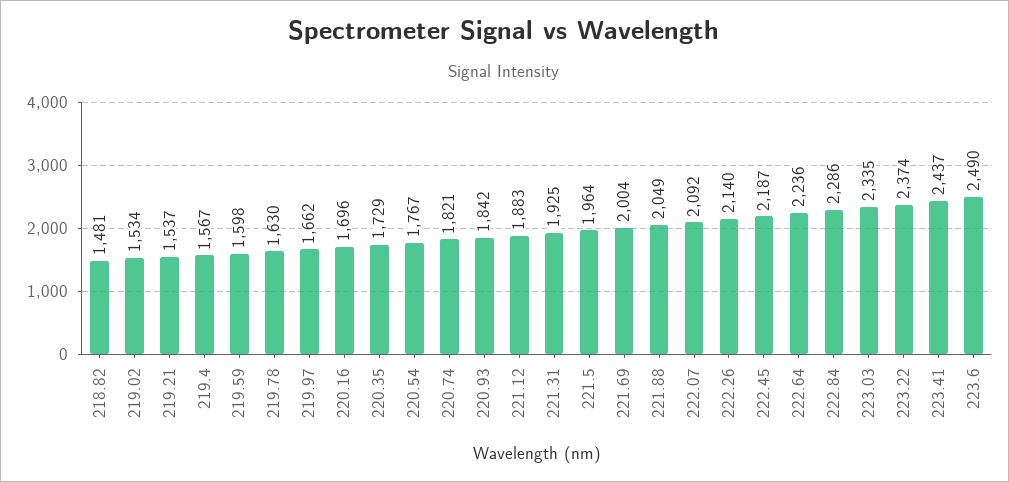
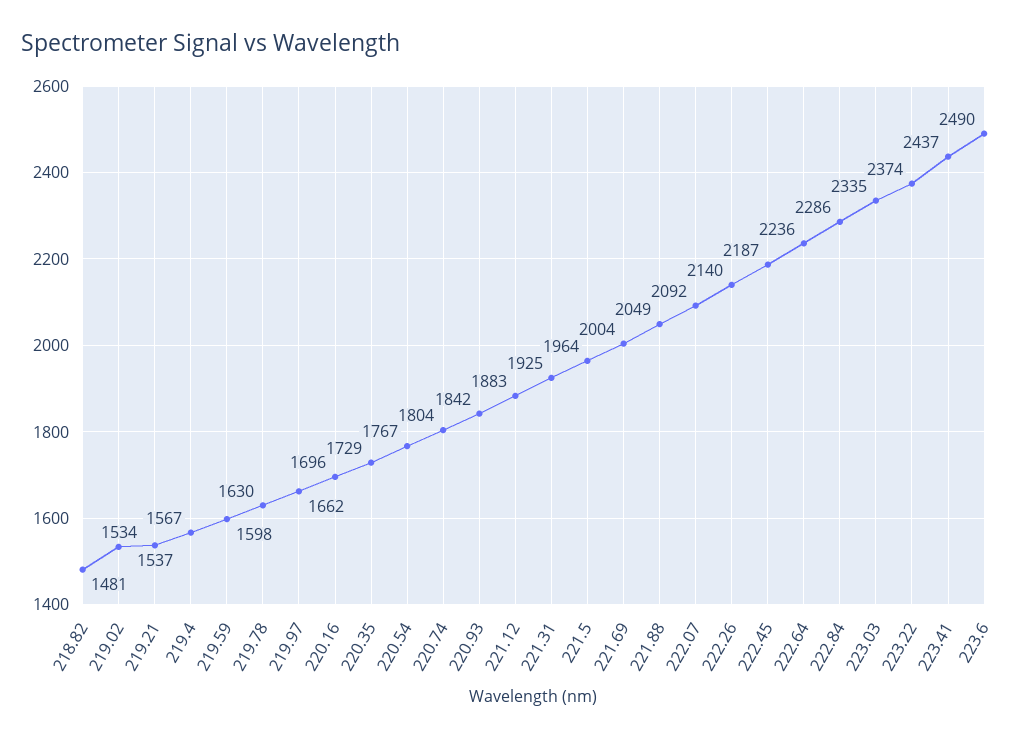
  {
    "218.82": 1481,
    "219.02": 1534,
    "219.21": 1537,
    "219.4": 1567,
    "219.59": 1598,
    "219.78": 1630,
    "219.97": 1662,
    "220.16": 1696,
    "220.35": 1729,
    "220.54": 1767,
-   "220.74": 1821,
+   "220.74": 1804,
    "220.93": 1842,
    "221.12": 1883,
    "221.31": 1925,
    "221.5": 1964,
    "221.69": 2004,
    "221.88": 2049,
    "222.07": 2092,
    "222.26": 2140,
    "222.45": 2187,
    "222.64": 2236,
    "222.84": 2286,
    "223.03": 2335,
    "223.22": 2374,
    "223.41": 2437,
    "223.6": 2490
  }

